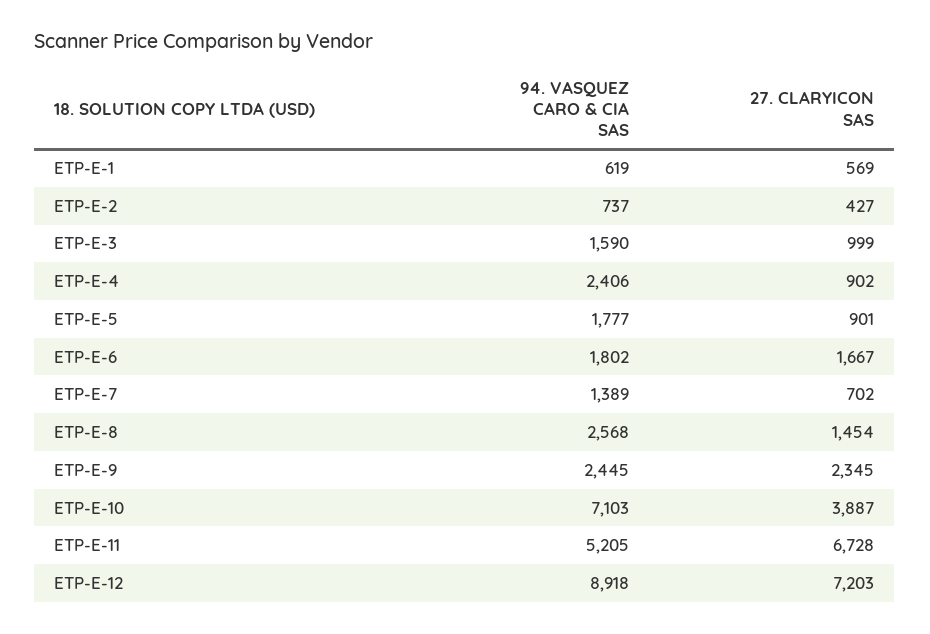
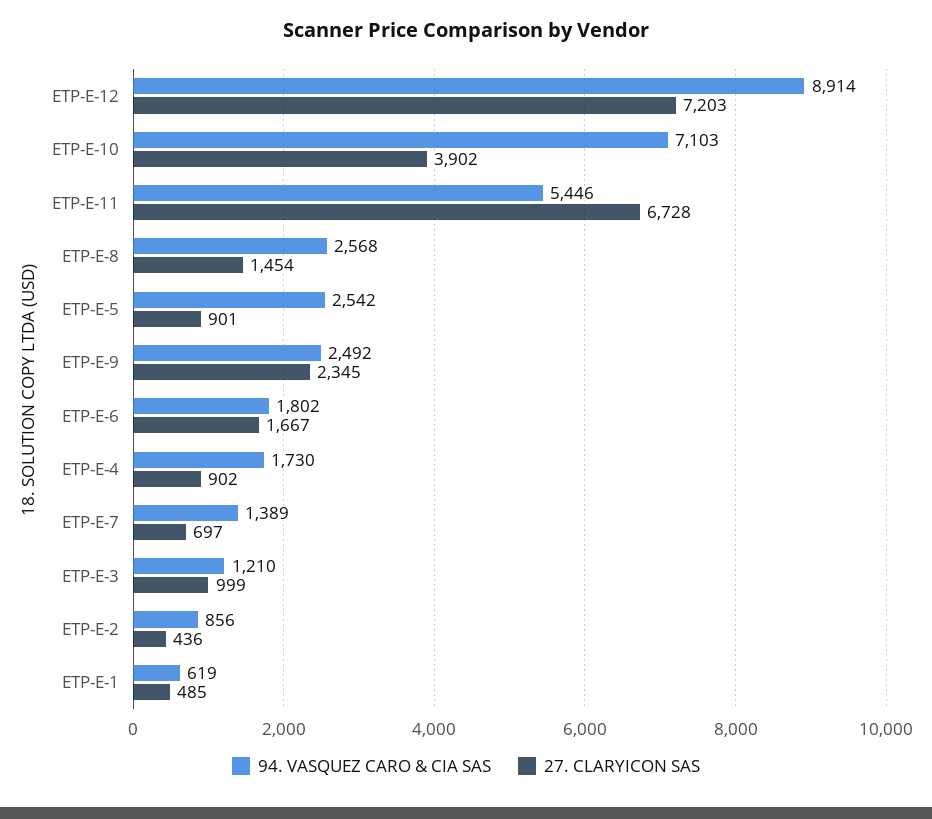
  {
    "94. VASQUEZ CARO & CIA SAS": {
      "ETP-E-1": 619,
-     "ETP-E-2": 737,
+     "ETP-E-2": 856,
-     "ETP-E-3": 1590,
+     "ETP-E-3": 1210,
-     "ETP-E-4": 2406,
+     "ETP-E-4": 1730,
-     "ETP-E-5": 1777,
+     "ETP-E-5": 2542,
      "ETP-E-6": 1802,
      "ETP-E-7": 1389,
      "ETP-E-8": 2568,
-     "ETP-E-9": 2445,
+     "ETP-E-9": 2492,
      "ETP-E-10": 7103,
-     "ETP-E-11": 5205,
+     "ETP-E-11": 5446,
-     "ETP-E-12": 8918
+     "ETP-E-12": 8914
    },
    "27. CLARYICON SAS": {
-     "ETP-E-1": 569,
+     "ETP-E-1": 485,
-     "ETP-E-2": 427,
+     "ETP-E-2": 436,
      "ETP-E-3": 999,
      "ETP-E-4": 902,
      "ETP-E-5": 901,
      "ETP-E-6": 1667,
-     "ETP-E-7": 702,
+     "ETP-E-7": 697,
      "ETP-E-8": 1454,
      "ETP-E-9": 2345,
-     "ETP-E-10": 3887,
+     "ETP-E-10": 3902,
      "ETP-E-11": 6728,
      "ETP-E-12": 7203
    }
  }

